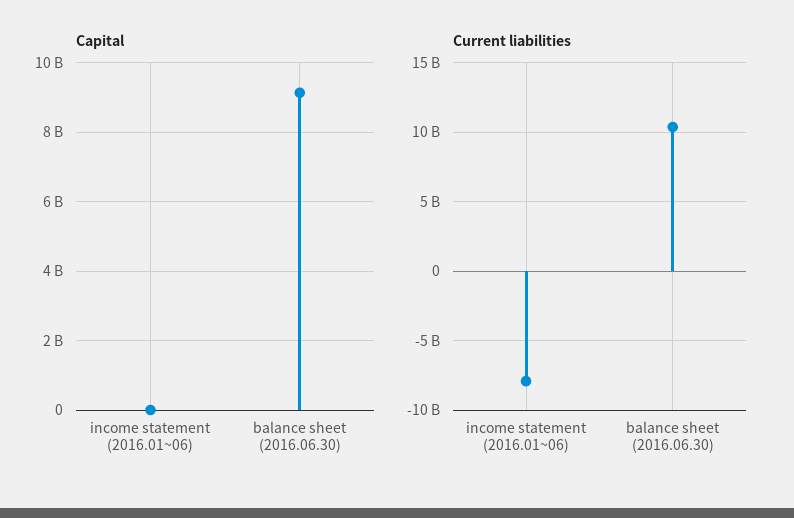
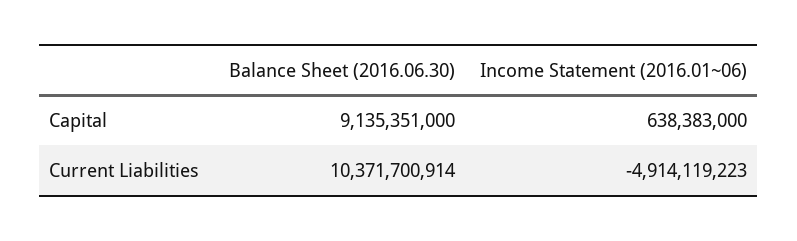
  {
    "Capital": {
-     "income statement (2016.01~06)": 0,
+     "income statement (2016.01~06)": 638383000,
      "balance sheet (2016.06.30)": 9135351000
    },
    "Current liabilities": {
-     "income statement (2016.01~06)": -8000000000,
+     "income statement (2016.01~06)": -4914119223,
      "balance sheet (2016.06.30)": 10371700914
    }
  }

